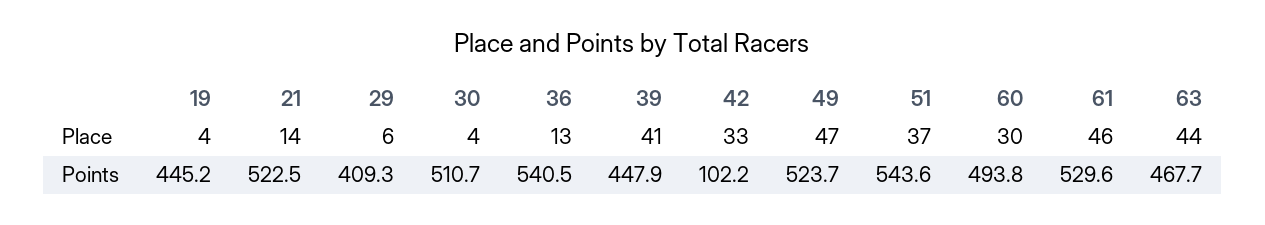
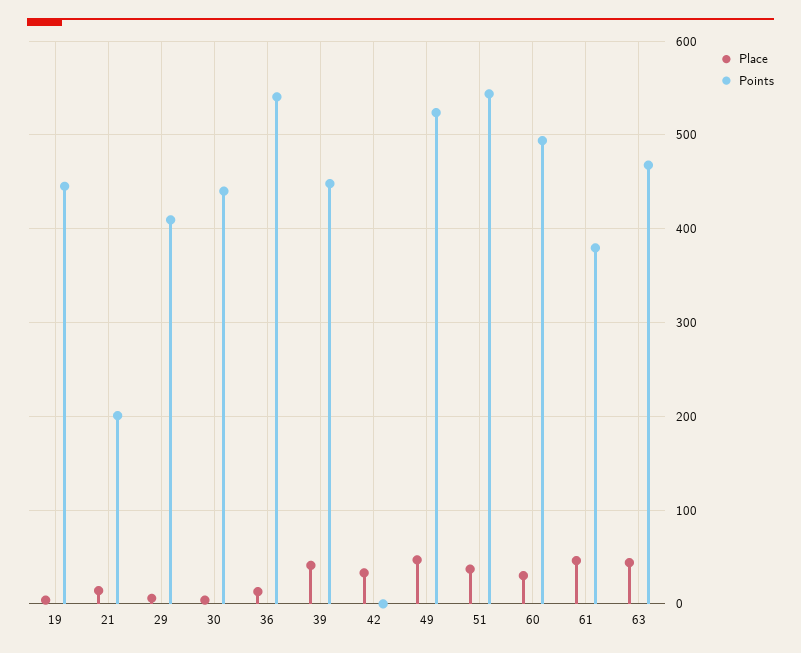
  {
    "Place": {
      "19": 4,
      "21": 14,
      "29": 6,
      "30": 4,
      "36": 13,
      "39": 41,
      "42": 33,
      "49": 47,
      "51": 37,
      "60": 30,
      "61": 46,
      "63": 44
    },
    "Points": {
      "19": 445.2,
-     "21": 522.5,
+     "21": 200,
      "29": 409.3,
-     "30": 510.7,
+     "30": 440,
      "36": 540.5,
      "39": 447.9,
-     "42": 102.2,
+     "42": 0,
      "49": 523.7,
      "51": 543.6,
      "60": 493.8,
-     "61": 529.6,
+     "61": 380,
      "63": 467.7
    }
  }

